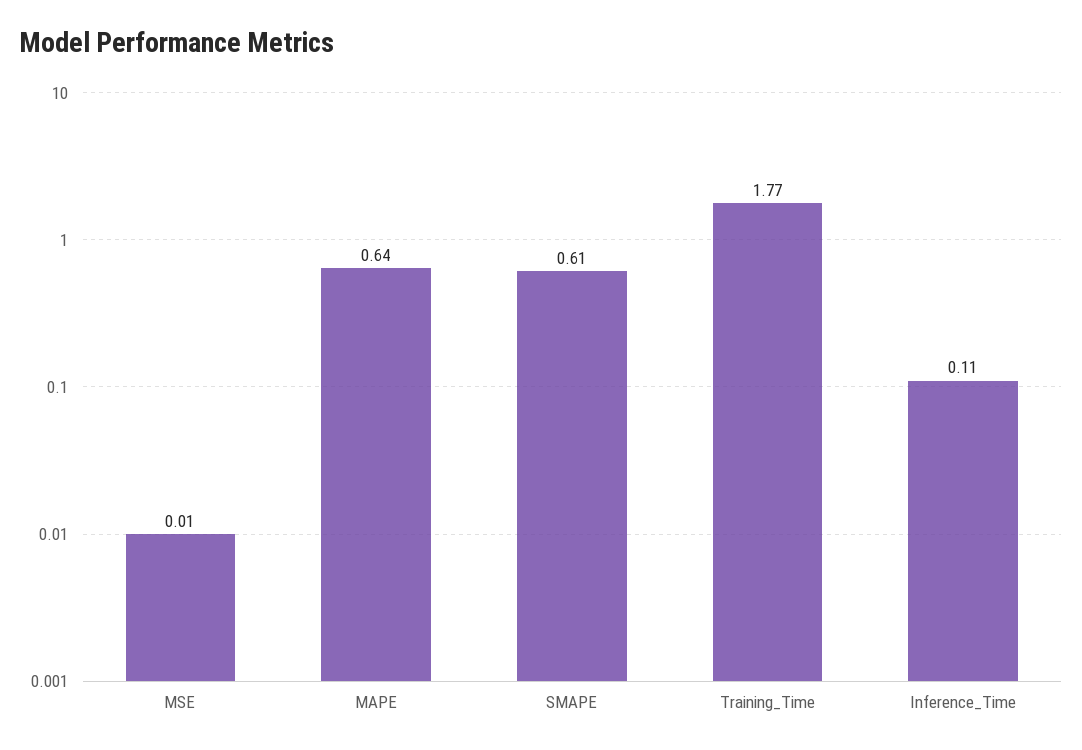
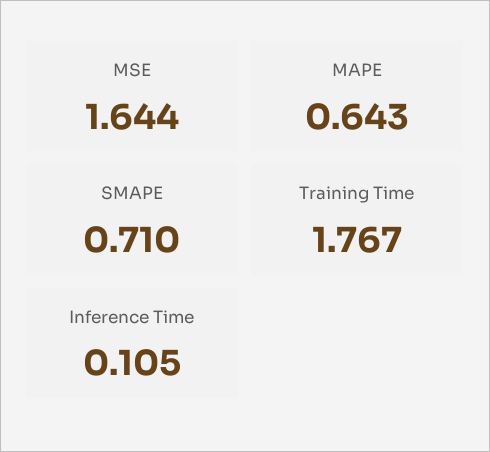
  {
-   "MSE": 0.01,
+   "MSE": 1.644,
    "MAPE": 0.643,
-   "SMAPE": 0.61,
+   "SMAPE": 0.71,
    "Training_Time": 1.767,
    "Inference_Time": 0.105
  }

